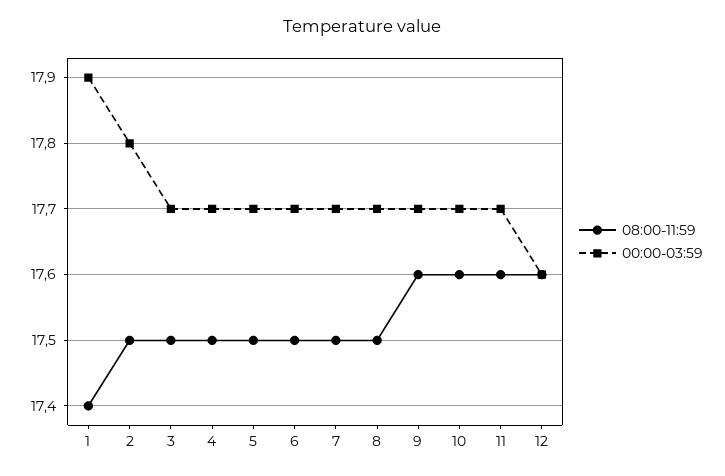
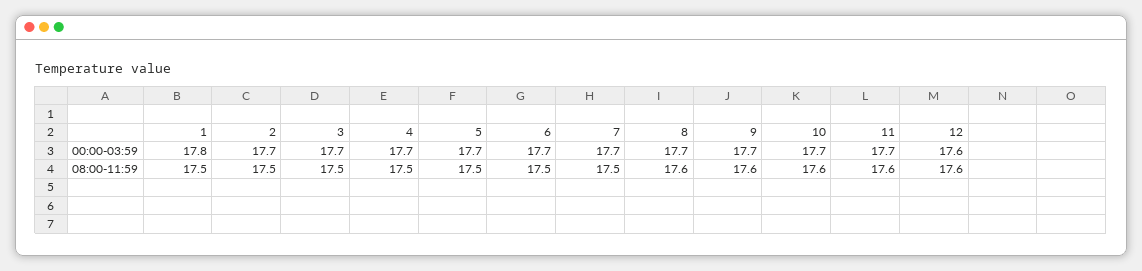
  {
    "08:00-11:59": {
-     "1": 17.4,
+     "1": 17.5,
      "2": 17.5,
      "3": 17.5,
      "4": 17.5,
      "5": 17.5,
      "6": 17.5,
      "7": 17.5,
-     "8": 17.5,
+     "8": 17.6,
      "9": 17.6,
      "10": 17.6,
      "11": 17.6,
      "12": 17.6
    },
    "00:00-03:59": {
-     "1": 17.9,
+     "1": 17.8,
-     "2": 17.8,
+     "2": 17.7,
      "3": 17.7,
      "4": 17.7,
      "5": 17.7,
      "6": 17.7,
      "7": 17.7,
      "8": 17.7,
      "9": 17.7,
      "10": 17.7,
      "11": 17.7,
      "12": 17.6
    }
  }

